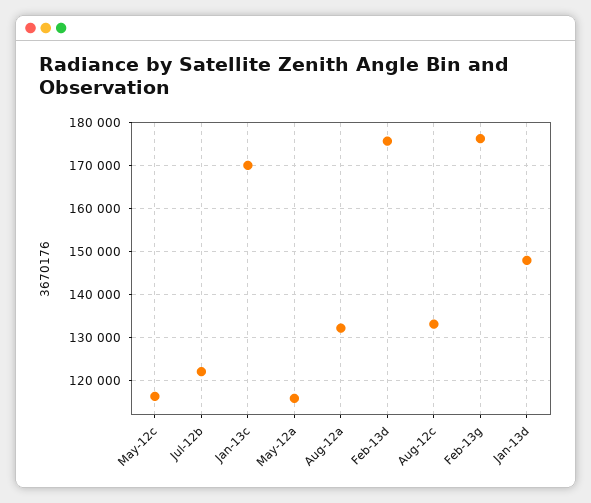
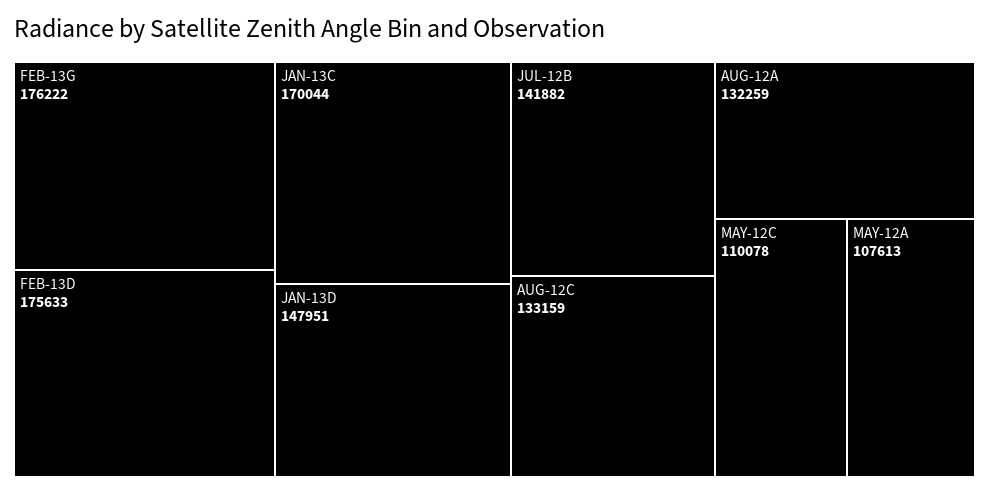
  {
-   "May-12c": 116000,
+   "May-12c": 110078,
-   "Jul-12b": 122000,
+   "Jul-12b": 141882,
    "Jan-13c": 170044,
-   "May-12a": 116000,
+   "May-12a": 107613,
    "Aug-12a": 132259,
    "Feb-13d": 175633,
    "Aug-12c": 133159,
    "Feb-13g": 176222,
    "Jan-13d": 147951
  }

